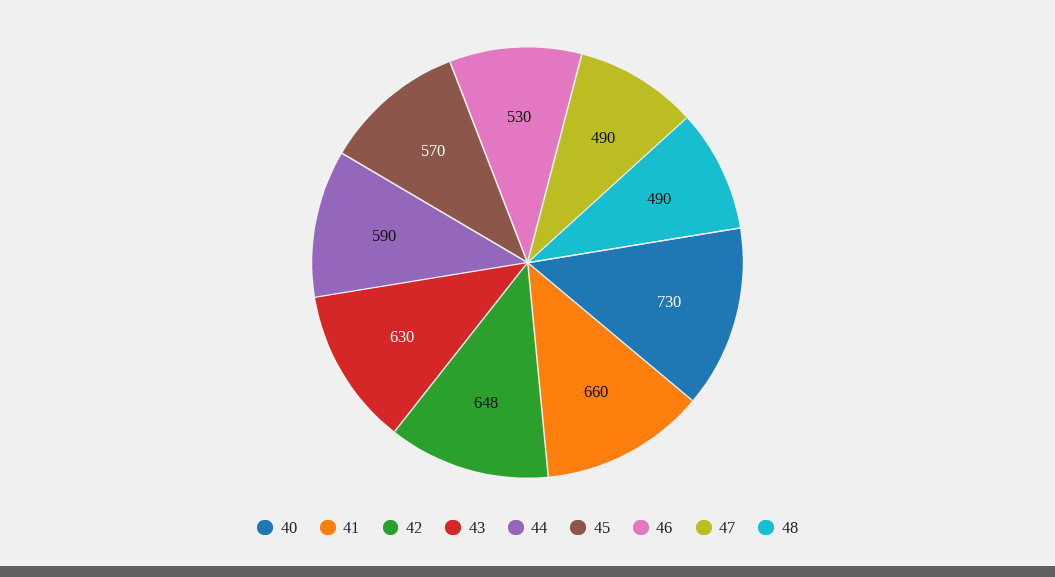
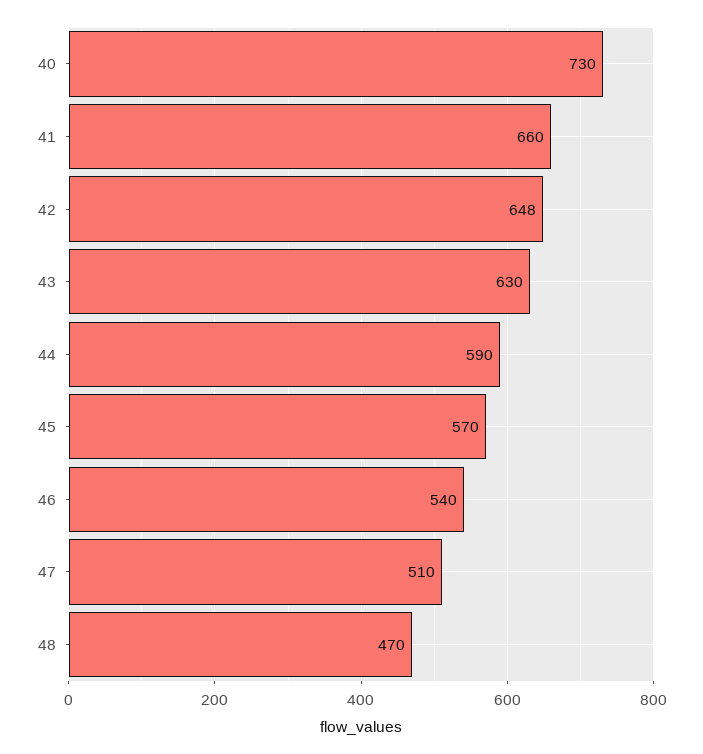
  {
    "40": 730,
    "41": 660,
    "42": 648,
    "43": 630,
    "44": 590,
    "45": 570,
-   "46": 530,
+   "46": 540,
-   "47": 490,
+   "47": 510,
-   "48": 490
+   "48": 470
  }

